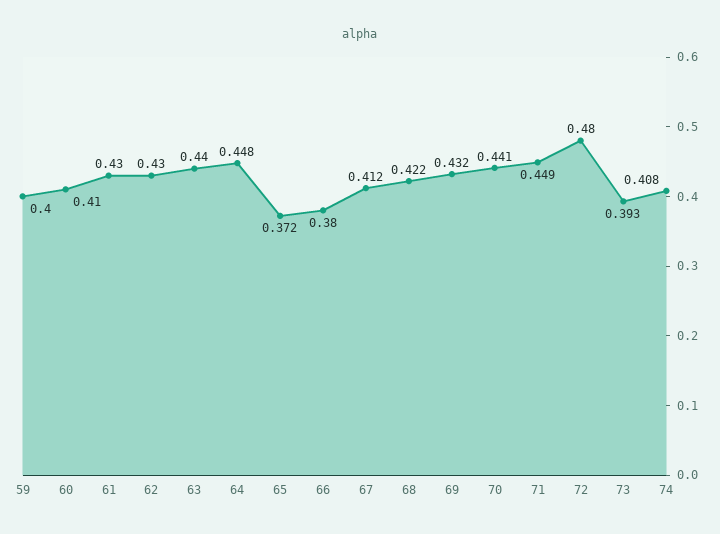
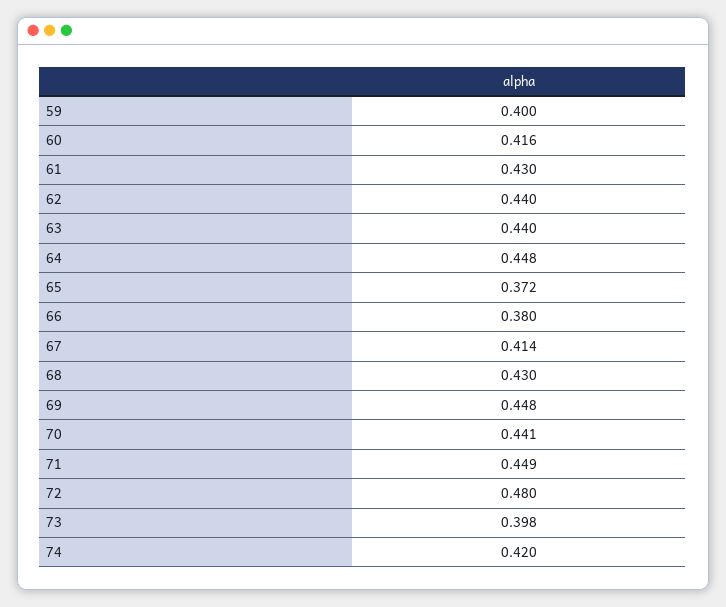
  {
    "59": 0.4,
-   "60": 0.41,
+   "60": 0.416,
    "61": 0.43,
-   "62": 0.43,
+   "62": 0.44,
    "63": 0.44,
    "64": 0.448,
    "65": 0.372,
    "66": 0.38,
-   "67": 0.412,
+   "67": 0.414,
-   "68": 0.422,
+   "68": 0.43,
-   "69": 0.432,
+   "69": 0.448,
    "70": 0.441,
    "71": 0.449,
    "72": 0.48,
-   "73": 0.393,
+   "73": 0.398,
-   "74": 0.408
+   "74": 0.42
  }

